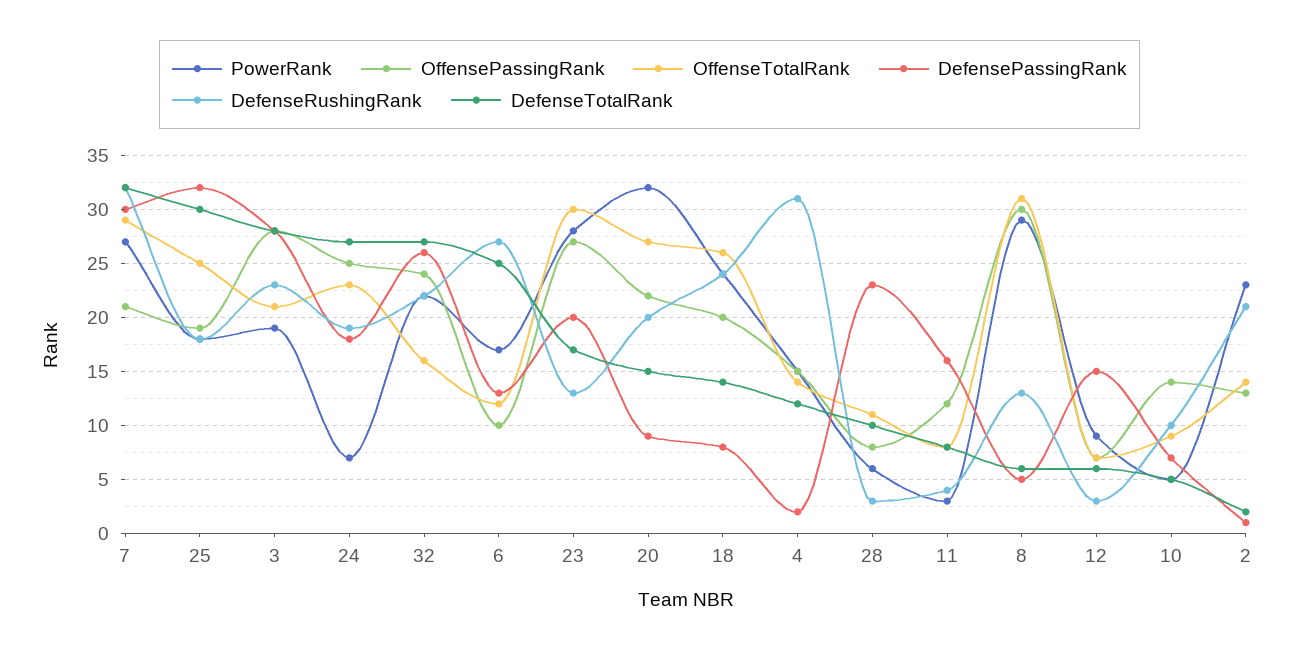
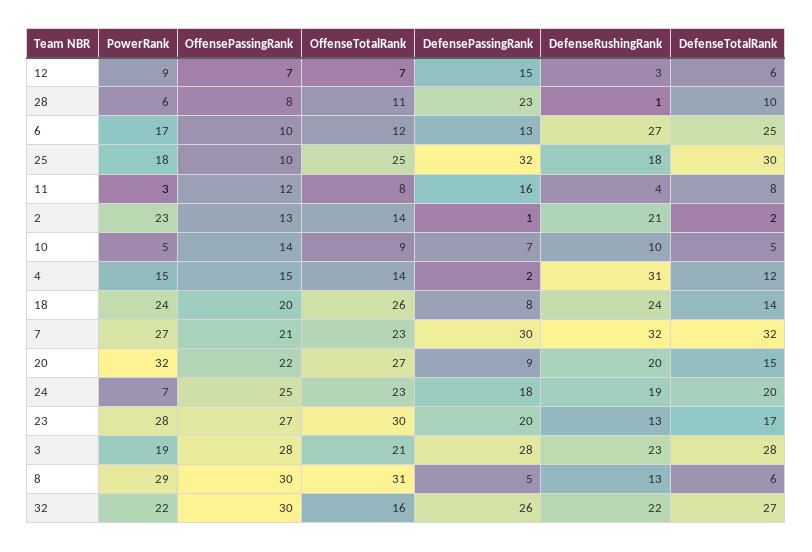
  {
    "PowerRank": {
      "7": 27,
      "25": 18,
      "3": 19,
      "24": 7,
      "32": 22,
      "6": 17,
      "23": 28,
      "20": 32,
      "18": 24,
      "4": 15,
      "28": 6,
      "11": 3,
      "8": 29,
      "12": 9,
      "10": 5,
      "2": 23
    },
    "OffensePassingRank": {
      "7": 21,
-     "25": 19,
+     "25": 10,
      "3": 28,
      "24": 25,
-     "32": 24,
+     "32": 30,
      "6": 10,
      "23": 27,
      "20": 22,
      "18": 20,
      "4": 15,
      "28": 8,
      "11": 12,
      "8": 30,
      "12": 7,
      "10": 14,
      "2": 13
    },
    "OffenseTotalRank": {
-     "7": 29,
+     "7": 23,
      "25": 25,
      "3": 21,
      "24": 23,
      "32": 16,
      "6": 12,
      "23": 30,
      "20": 27,
      "18": 26,
      "4": 14,
      "28": 11,
      "11": 8,
      "8": 31,
      "12": 7,
      "10": 9,
      "2": 14
    },
    "DefensePassingRank": {
      "7": 30,
      "25": 32,
      "3": 28,
      "24": 18,
      "32": 26,
      "6": 13,
      "23": 20,
      "20": 9,
      "18": 8,
      "4": 2,
      "28": 23,
      "11": 16,
      "8": 5,
      "12": 15,
      "10": 7,
      "2": 1
    },
    "DefenseRushingRank": {
      "7": 32,
      "25": 18,
      "3": 23,
      "24": 19,
      "32": 22,
      "6": 27,
      "23": 13,
      "20": 20,
      "18": 24,
      "4": 31,
-     "28": 3,
+     "28": 1,
      "11": 4,
      "8": 13,
      "12": 3,
      "10": 10,
      "2": 21
    },
    "DefenseTotalRank": {
      "7": 32,
      "25": 30,
      "3": 28,
-     "24": 27,
+     "24": 20,
      "32": 27,
      "6": 25,
      "23": 17,
      "20": 15,
      "18": 14,
      "4": 12,
      "28": 10,
      "11": 8,
      "8": 6,
      "12": 6,
      "10": 5,
      "2": 2
    }
  }

